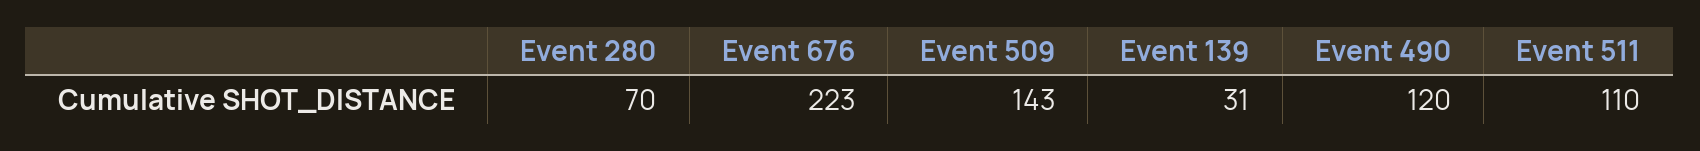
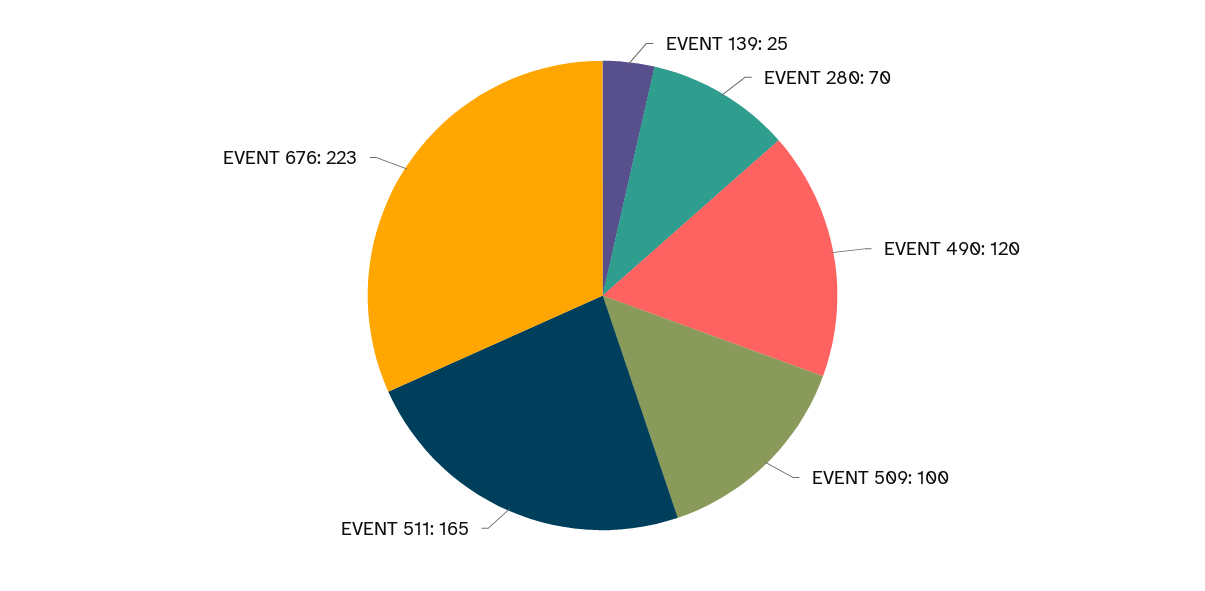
  {
    "Event 280": 70,
    "Event 676": 223,
-   "Event 509": 143,
+   "Event 509": 100,
-   "Event 139": 31,
+   "Event 139": 25,
    "Event 490": 120,
-   "Event 511": 110
+   "Event 511": 165
  }

